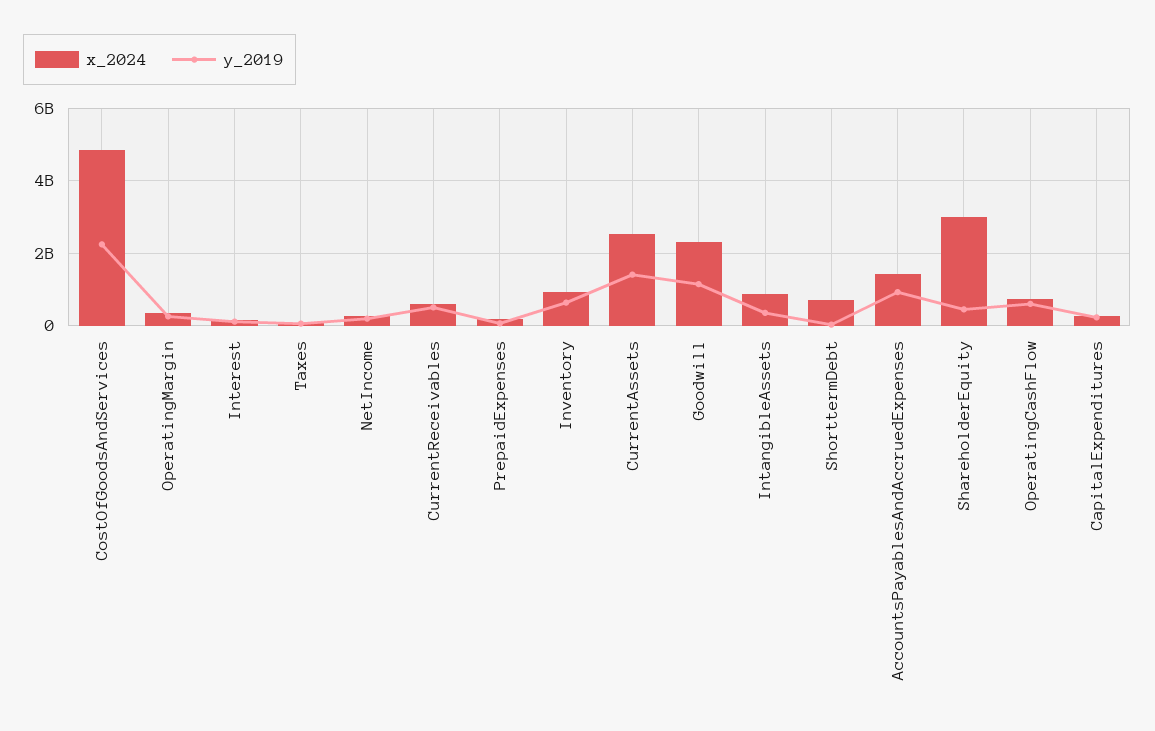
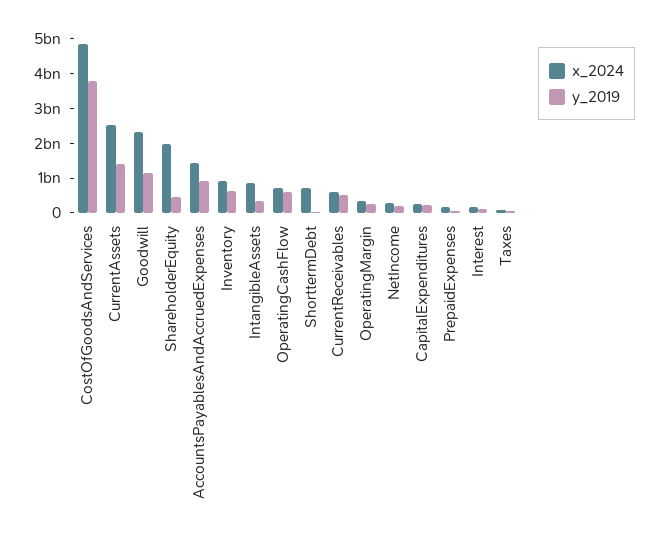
  {
    "x_2024": {
      "CostOfGoodsAndServices": 4800000000,
      "OperatingMargin": 400000000,
      "Interest": 200000000,
      "Taxes": 0,
      "NetIncome": 200000000,
      "CurrentReceivables": 600000000,
      "PrepaidExpenses": 200000000,
      "Inventory": 1000000000,
      "CurrentAssets": 2600000000,
      "Goodwill": 2400000000,
      "IntangibleAssets": 800000000,
      "ShorttermDebt": 800000000,
      "AccountsPayablesAndAccruedExpenses": 1400000000,
-     "ShareholderEquity": 3000000000,
+     "ShareholderEquity": 2000000000,
      "OperatingCashFlow": 800000000,
      "CapitalExpenditures": 200000000
    },
    "y_2019": {
-     "CostOfGoodsAndServices": 2200000000,
+     "CostOfGoodsAndServices": 3750000000,
      "OperatingMargin": 200000000,
      "Interest": 200000000,
      "Taxes": 0,
      "NetIncome": 200000000,
      "CurrentReceivables": 600000000,
      "PrepaidExpenses": 0,
      "Inventory": 600000000,
      "CurrentAssets": 1400000000,
      "Goodwill": 1200000000,
      "IntangibleAssets": 400000000,
      "ShorttermDebt": 0,
      "AccountsPayablesAndAccruedExpenses": 1000000000,
      "ShareholderEquity": 400000000,
      "OperatingCashFlow": 600000000,
      "CapitalExpenditures": 200000000
    }
  }

